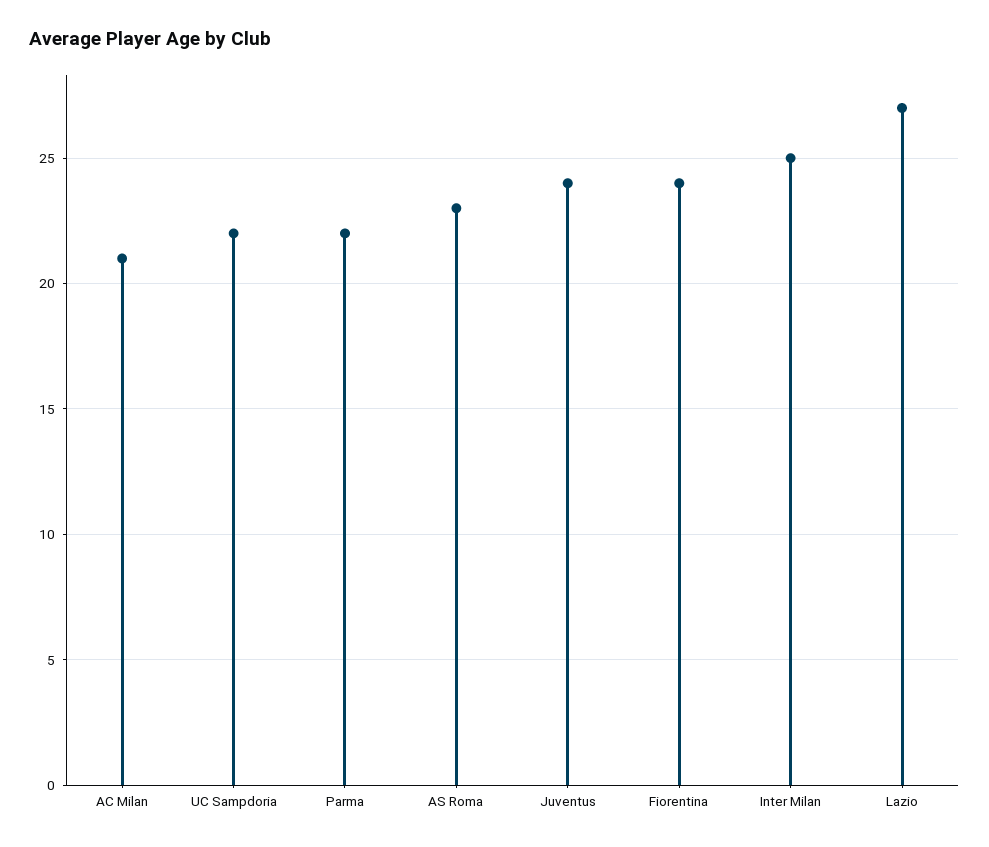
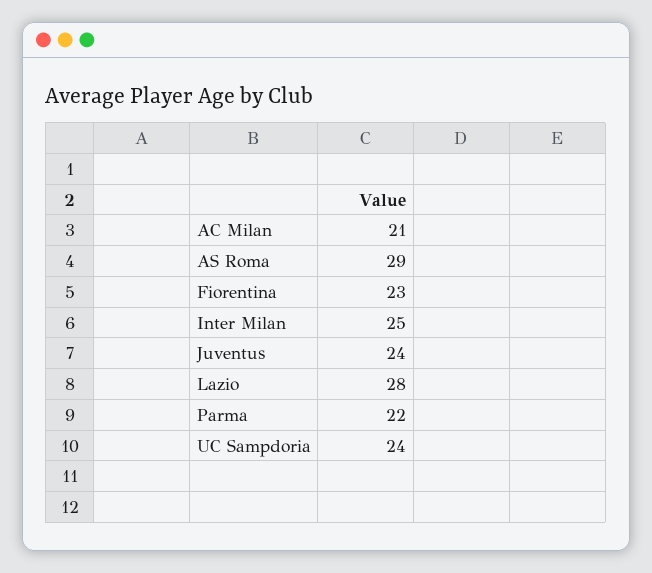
  {
    "AC Milan": 21,
-   "UC Sampdoria": 22,
+   "UC Sampdoria": 24,
    "Parma": 22,
-   "AS Roma": 23,
+   "AS Roma": 29,
    "Juventus": 24,
-   "Fiorentina": 24,
+   "Fiorentina": 23,
    "Inter Milan": 25,
-   "Lazio": 27
+   "Lazio": 28
  }

